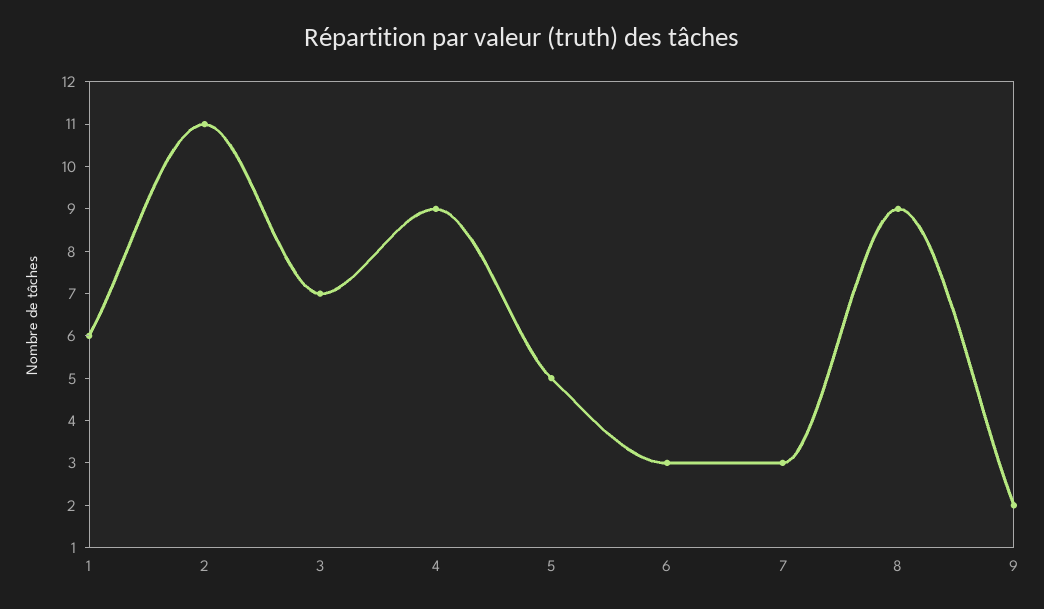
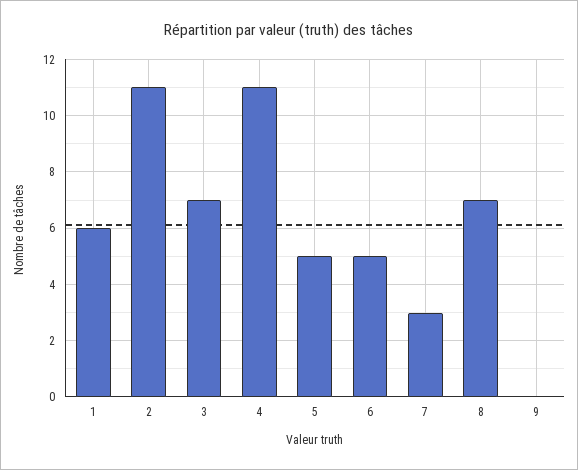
  {
    "1": 6,
    "2": 11,
    "3": 7,
-   "4": 9,
+   "4": 11,
    "5": 5,
-   "6": 3,
+   "6": 5,
    "7": 3,
-   "8": 9,
+   "8": 7,
-   "9": 2
+   "9": 0
  }

